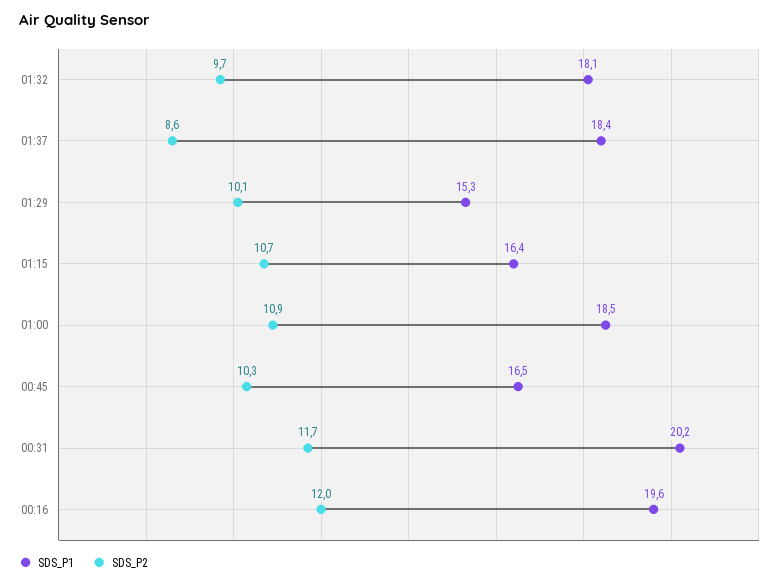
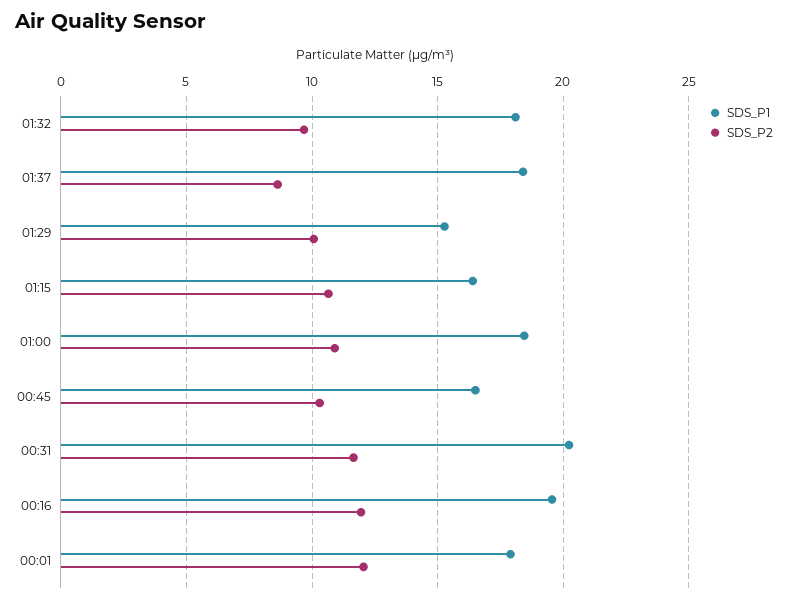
  {
    "SDS_P1": {
      "01:32": 18.1,
      "01:37": 18.4,
      "01:29": 15.3,
      "01:15": 16.4,
      "01:00": 18.5,
      "00:45": 16.5,
      "00:31": 20.2,
-     "00:16": 19.6
+     "00:16": 19.6,
+     "00:01": 18
    },
    "SDS_P2": {
      "01:32": 9.7,
      "01:37": 8.6,
      "01:29": 10.1,
      "01:15": 10.7,
      "01:00": 10.9,
      "00:45": 10.3,
      "00:31": 11.7,
-     "00:16": 12
+     "00:16": 12,
+     "00:01": 12
    }
  }

